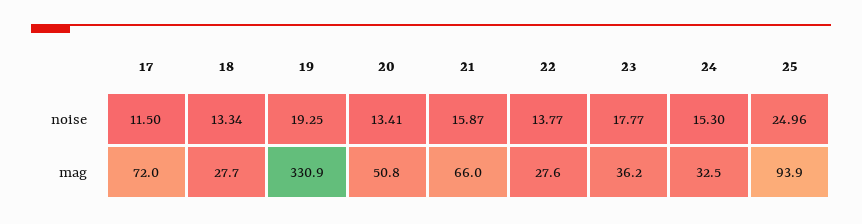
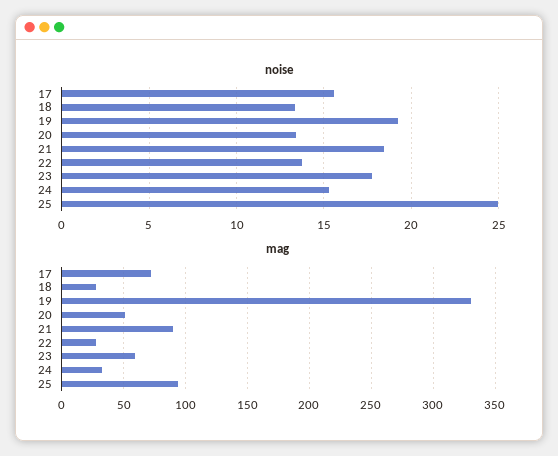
  {
    "noise": {
-     "17": 11.5,
+     "17": 15.5,
      "18": 13.34,
      "19": 19.25,
      "20": 13.41,
-     "21": 15.87,
+     "21": 18.5,
      "22": 13.77,
      "23": 17.77,
      "24": 15.3,
      "25": 24.96
    },
    "mag": {
      "17": 72,
      "18": 27.7,
      "19": 330.9,
      "20": 50.8,
-     "21": 66,
+     "21": 90,
      "22": 27.6,
-     "23": 36.2,
+     "23": 60,
      "24": 32.5,
      "25": 93.9
    }
  }

